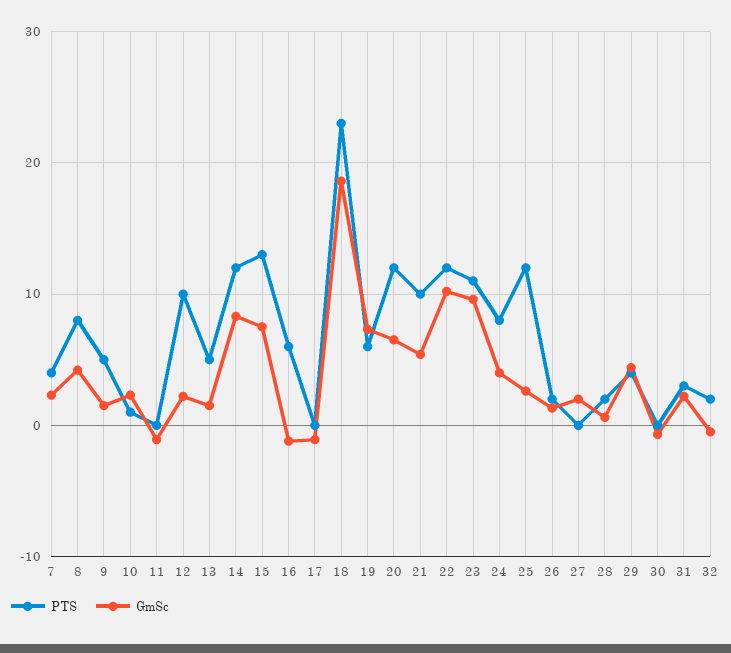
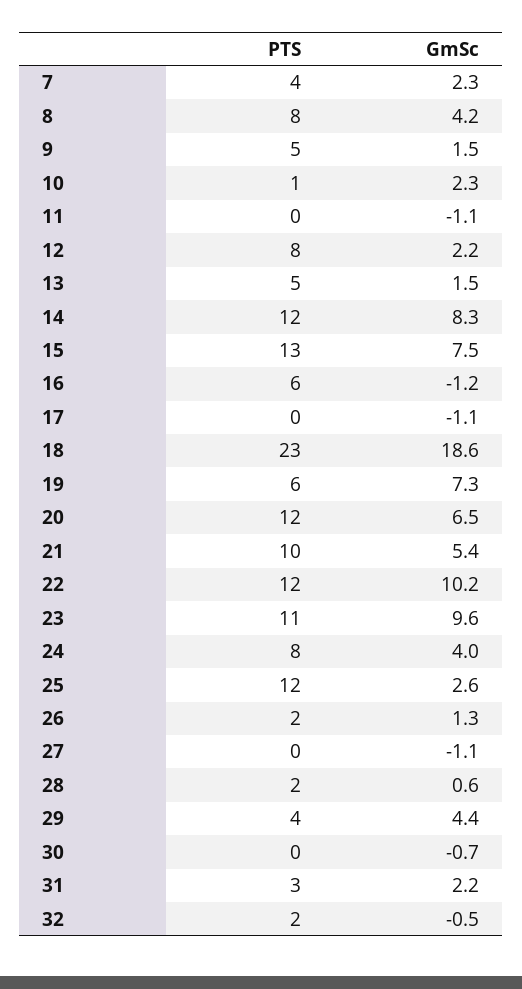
  {
    "PTS": {
      "7": 4,
      "8": 8,
      "9": 5,
      "10": 1,
      "11": 0,
-     "12": 10,
+     "12": 8,
      "13": 5,
      "14": 12,
      "15": 13,
      "16": 6,
      "17": 0,
      "18": 23,
      "19": 6,
      "20": 12,
      "21": 10,
      "22": 12,
      "23": 11,
      "24": 8,
      "25": 12,
      "26": 2,
      "27": 0,
      "28": 2,
      "29": 4,
      "30": 0,
      "31": 3,
      "32": 2
    },
    "GmSc": {
      "7": 2.3,
      "8": 4.2,
      "9": 1.5,
      "10": 2.3,
      "11": -1.1,
      "12": 2.2,
      "13": 1.5,
      "14": 8.3,
      "15": 7.5,
      "16": -1.2,
      "17": -1.1,
      "18": 18.6,
      "19": 7.3,
      "20": 6.5,
      "21": 5.4,
      "22": 10.2,
      "23": 9.6,
      "24": 4,
      "25": 2.6,
      "26": 1.3,
-     "27": 2,
+     "27": -1.1,
      "28": 0.6,
      "29": 4.4,
      "30": -0.7,
      "31": 2.2,
      "32": -0.5
    }
  }

